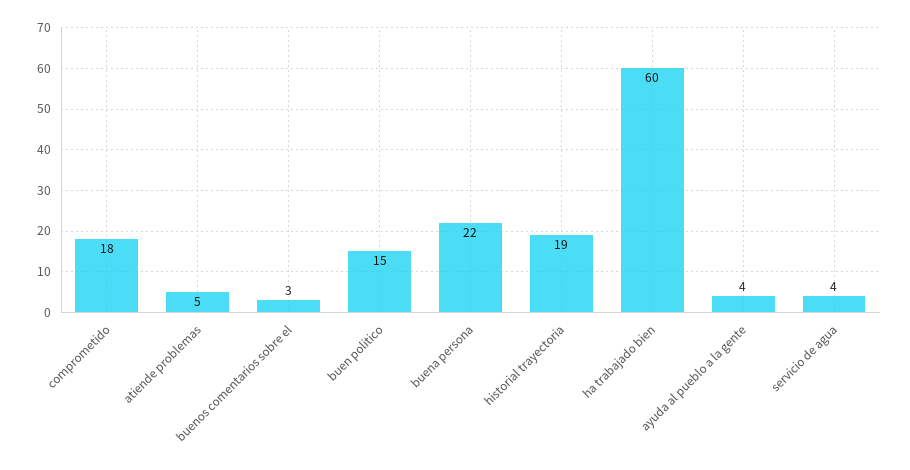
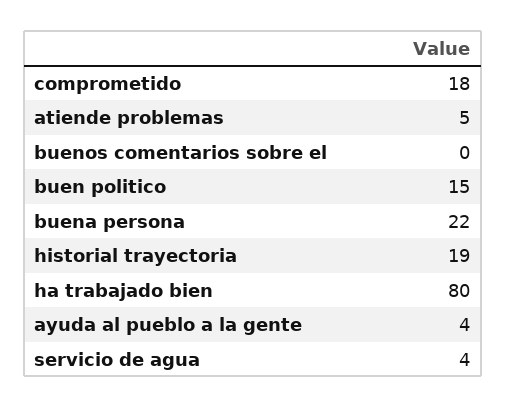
  {
    "comprometido": 18,
    "atiende problemas": 5,
-   "buenos comentarios sobre el": 3,
+   "buenos comentarios sobre el": 0,
    "buen politico": 15,
    "buena persona": 22,
    "historial trayectoria": 19,
-   "ha trabajado bien": 60,
+   "ha trabajado bien": 80,
    "ayuda al pueblo a la gente": 4,
    "servicio de agua": 4
  }

